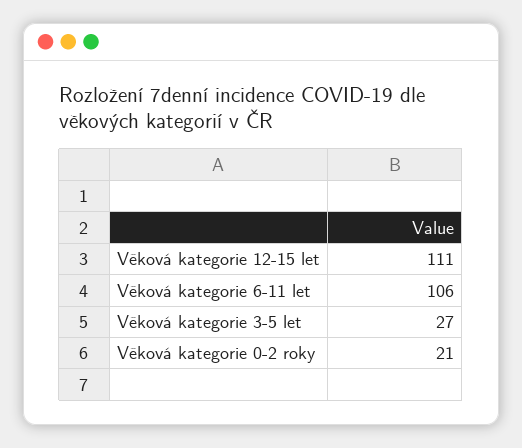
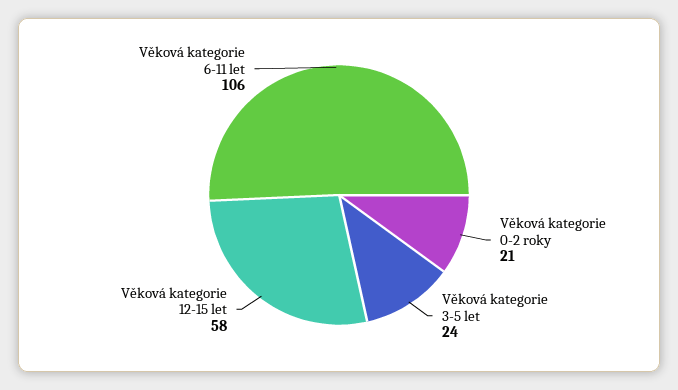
  {
-   "Věková kategorie 12-15 let": 111,
+   "Věková kategorie 12-15 let": 58,
    "Věková kategorie 6-11 let": 106,
-   "Věková kategorie 3-5 let": 27,
+   "Věková kategorie 3-5 let": 24,
    "Věková kategorie 0-2 roky": 21
  }

